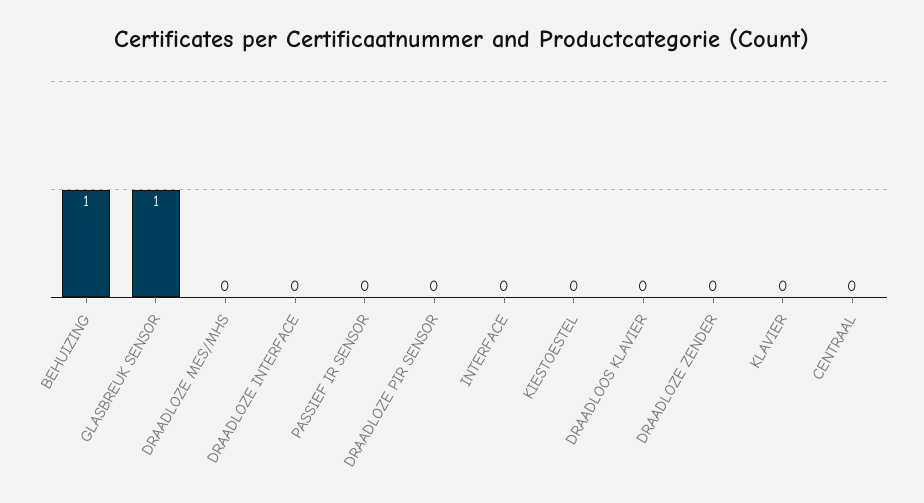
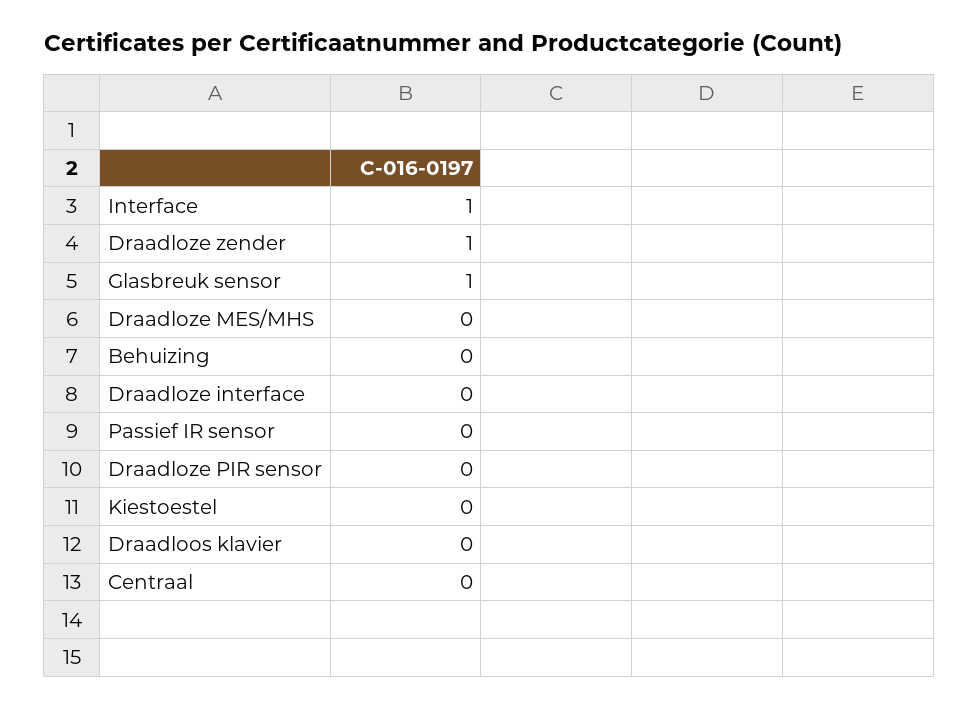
  {
-   "BEHUIZING": 1,
+   "BEHUIZING": 0,
    "GLASBREUK SENSOR": 1,
    "DRAADLOZE MES/MHS": 0,
    "DRAADLOZE INTERFACE": 0,
    "PASSIEF IR SENSOR": 0,
    "DRAADLOZE PIR SENSOR": 0,
-   "INTERFACE": 0,
+   "INTERFACE": 1,
    "KIESTOESTEL": 0,
    "DRAADLOOS KLAVIER": 0,
-   "DRAADLOZE ZENDER": 0,
+   "DRAADLOZE ZENDER": 1,
-   "KLAVIER": 0,
    "CENTRAAL": 0
  }

